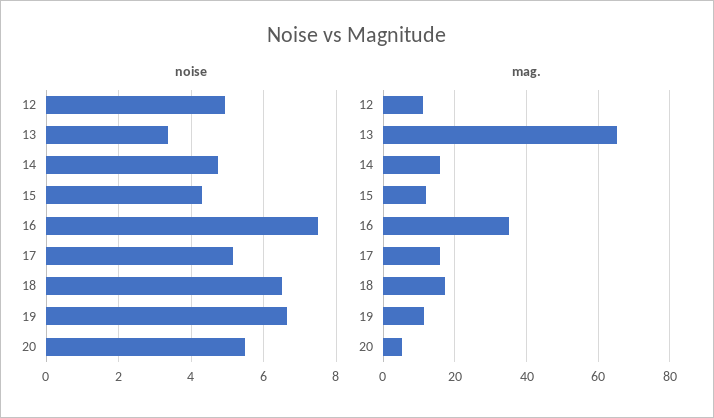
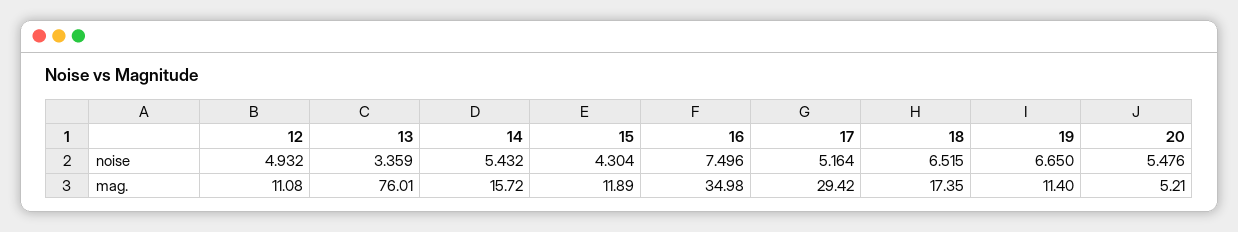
  {
    "noise": {
      "12": 4.932,
      "13": 3.359,
-     "14": 4.8,
+     "14": 5.432,
      "15": 4.304,
      "16": 7.496,
      "17": 5.164,
      "18": 6.515,
      "19": 6.65,
      "20": 5.476
    },
    "mag.": {
      "12": 11.08,
-     "13": 66,
+     "13": 76.01,
      "14": 15.72,
      "15": 11.89,
      "16": 34.98,
-     "17": 16,
+     "17": 29.42,
      "18": 17.35,
      "19": 11.4,
      "20": 5.21
    }
  }

